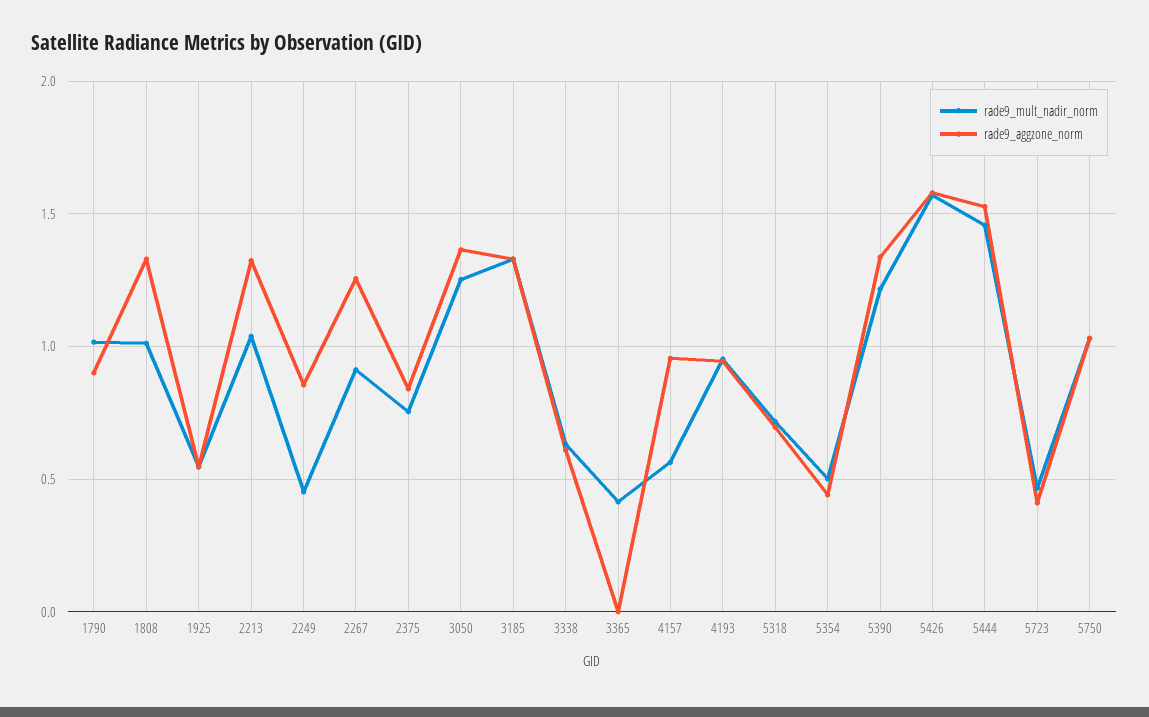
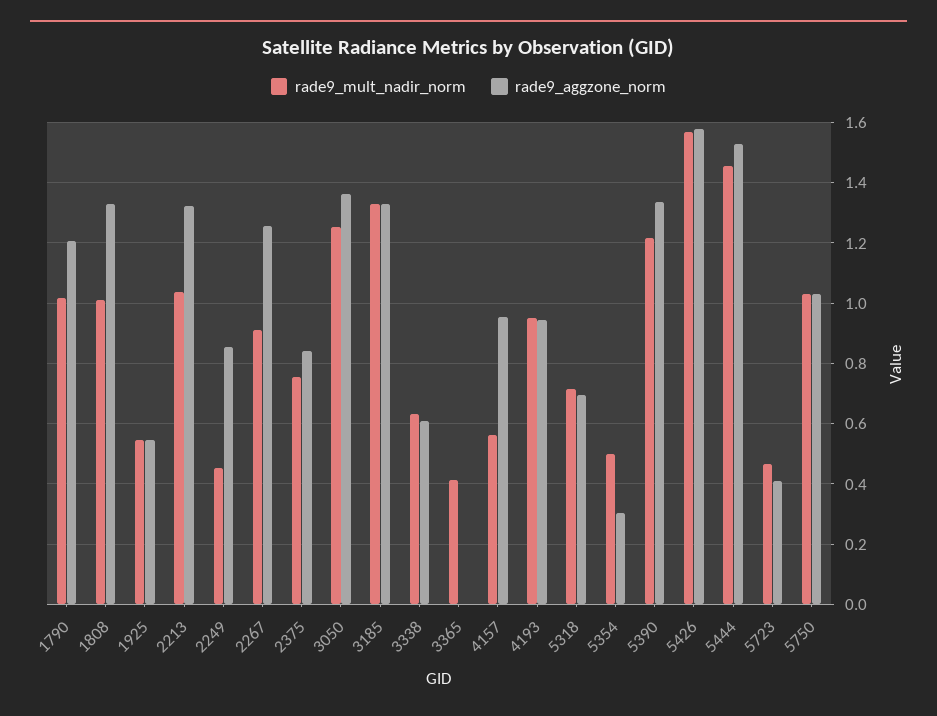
  {
    "rade9_mult_nadir_norm": {
      "1790": 1.02,
      "1808": 1.02,
      "1925": 0.54,
      "2213": 1.04,
      "2249": 0.46,
      "2267": 0.92,
      "2375": 0.76,
      "3050": 1.26,
      "3185": 1.32,
      "3338": 0.64,
      "3365": 0.42,
      "4157": 0.56,
      "4193": 0.96,
      "5318": 0.72,
      "5354": 0.5,
      "5390": 1.22,
      "5426": 1.56,
      "5444": 1.46,
      "5723": 0.46,
      "5750": 1.04
    },
    "rade9_aggzone_norm": {
-     "1790": 0.9,
+     "1790": 1.2,
      "1808": 1.32,
      "1925": 0.54,
      "2213": 1.32,
      "2249": 0.86,
      "2267": 1.26,
      "2375": 0.84,
      "3050": 1.36,
      "3185": 1.32,
      "3338": 0.6,
      "3365": 0,
      "4157": 0.96,
      "4193": 0.94,
      "5318": 0.7,
-     "5354": 0.45,
+     "5354": 0.3,
      "5390": 1.34,
      "5426": 1.58,
      "5444": 1.52,
      "5723": 0.42,
      "5750": 1.04
    }
  }

